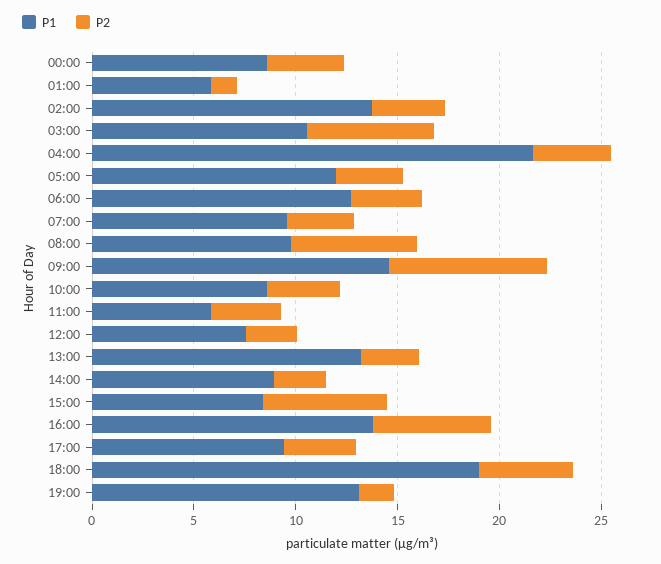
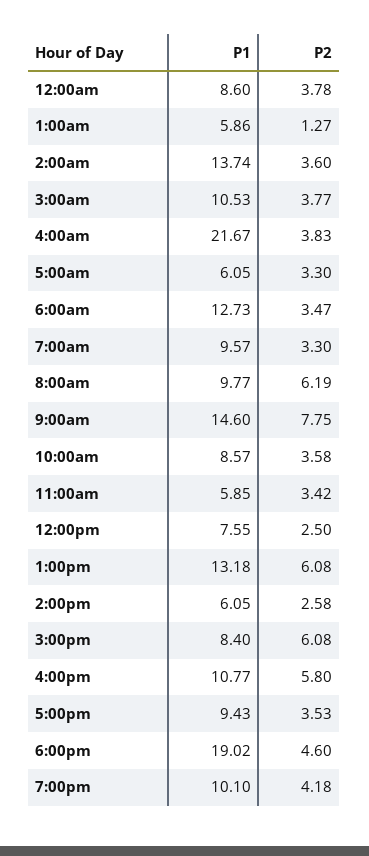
  {
    "P1": {
      "00:00": 8.6,
      "01:00": 5.86,
      "02:00": 13.74,
      "03:00": 10.53,
      "04:00": 21.67,
-     "05:00": 12,
+     "05:00": 6.05,
      "06:00": 12.73,
      "07:00": 9.57,
      "08:00": 9.77,
      "09:00": 14.6,
      "10:00": 8.57,
      "11:00": 5.85,
      "12:00": 7.55,
      "13:00": 13.18,
-     "14:00": 9,
+     "14:00": 6.05,
      "15:00": 8.4,
-     "16:00": 14,
+     "16:00": 10.77,
      "17:00": 9.43,
      "18:00": 19.02,
-     "19:00": 13
+     "19:00": 10.1
    },
    "P2": {
      "00:00": 3.78,
      "01:00": 1.27,
      "02:00": 3.6,
-     "03:00": 6,
+     "03:00": 3.77,
      "04:00": 3.83,
      "05:00": 3.3,
      "06:00": 3.47,
      "07:00": 3.3,
      "08:00": 6.19,
      "09:00": 7.75,
      "10:00": 3.58,
      "11:00": 3.42,
      "12:00": 2.5,
-     "13:00": 3,
+     "13:00": 6.08,
      "14:00": 2.58,
      "15:00": 6.08,
      "16:00": 5.8,
      "17:00": 3.53,
      "18:00": 4.6,
-     "19:00": 2
+     "19:00": 4.18
    }
  }

